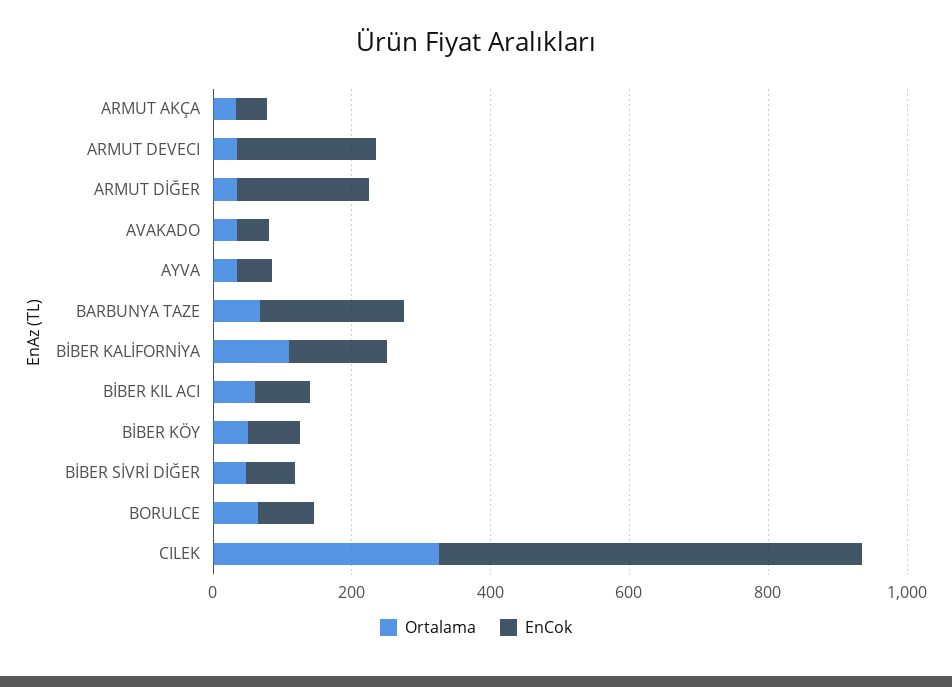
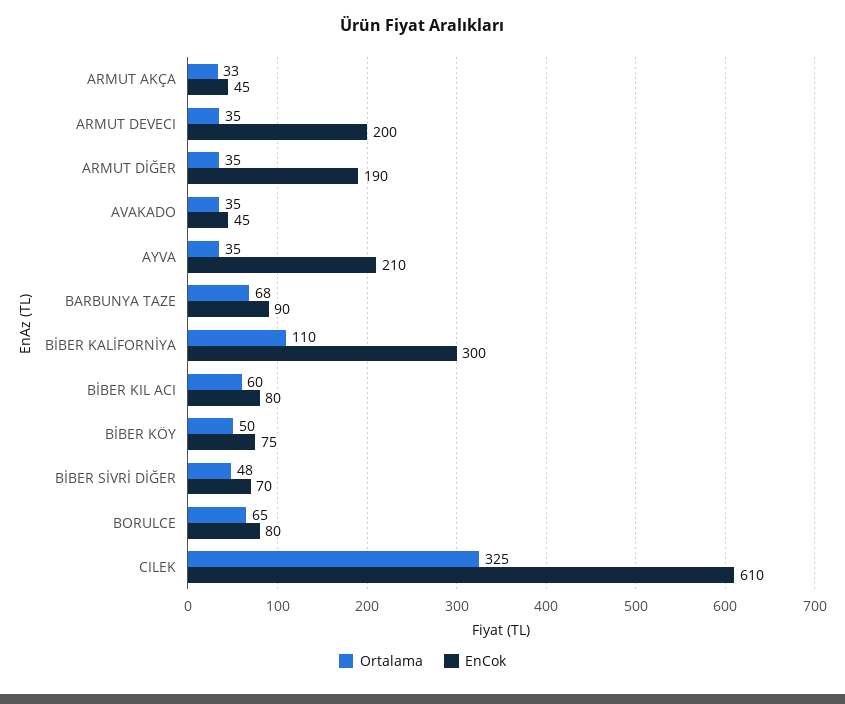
  {
    "Ortalama": {
      "ARMUT AKÇA": 33,
      "ARMUT DEVECI": 35,
      "ARMUT DİĞER": 35,
      "AVAKADO": 35,
      "AYVA": 35,
      "BARBUNYA TAZE": 68,
      "BİBER KALİFORNİYA": 110,
      "BİBER KIL ACI": 60,
      "BİBER KÖY": 50,
      "BİBER SİVRİ DİĞER": 48,
      "BORULCE": 65,
      "CILEK": 325
    },
    "EnCok": {
      "ARMUT AKÇA": 45,
      "ARMUT DEVECI": 200,
      "ARMUT DİĞER": 190,
      "AVAKADO": 45,
-     "AYVA": 50,
+     "AYVA": 210,
-     "BARBUNYA TAZE": 200,
+     "BARBUNYA TAZE": 90,
-     "BİBER KALİFORNİYA": 150,
+     "BİBER KALİFORNİYA": 300,
      "BİBER KIL ACI": 80,
      "BİBER KÖY": 75,
      "BİBER SİVRİ DİĞER": 70,
      "BORULCE": 80,
      "CILEK": 610
    }
  }

